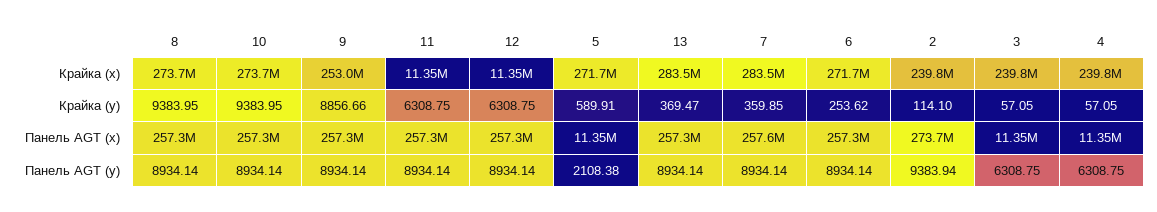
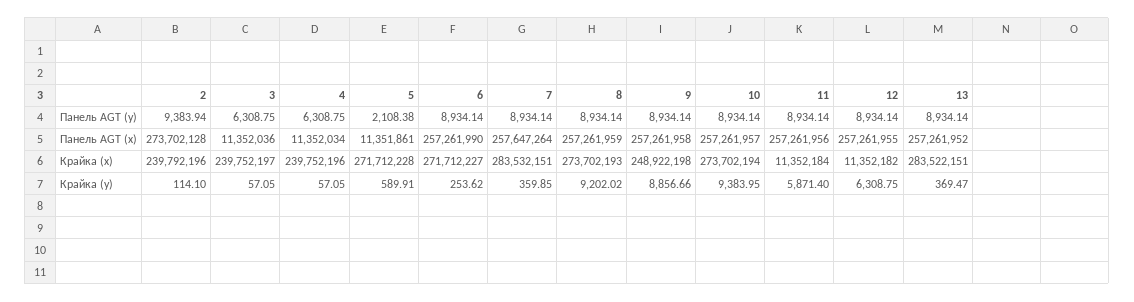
  {
    "8": {
      "Крайка (x)": 273702193,
-     "Крайка (y)": 9383.95,
+     "Крайка (y)": 9202.02,
      "Панель AGT (x)": 257261959,
      "Панель AGT (y)": 8934.14
    },
    "10": {
      "Крайка (x)": 273702194,
      "Крайка (y)": 9383.95,
      "Панель AGT (x)": 257261957,
      "Панель AGT (y)": 8934.14
    },
    "9": {
-     "Крайка (x)": 253000000,
+     "Крайка (x)": 248922198,
      "Крайка (y)": 8856.66,
      "Панель AGT (x)": 257261958,
      "Панель AGT (y)": 8934.14
    },
    "11": {
      "Крайка (x)": 11352184,
-     "Крайка (y)": 6308.75,
+     "Крайка (y)": 5871.4,
      "Панель AGT (x)": 257261956,
      "Панель AGT (y)": 8934.14
    },
    "12": {
      "Крайка (x)": 11352182,
      "Крайка (y)": 6308.75,
      "Панель AGT (x)": 257261955,
      "Панель AGT (y)": 8934.14
    },
    "5": {
      "Крайка (x)": 271712228,
      "Крайка (y)": 589.91,
      "Панель AGT (x)": 11351861,
      "Панель AGT (y)": 2108.38
    },
    "13": {
      "Крайка (x)": 283522151,
      "Крайка (y)": 369.47,
      "Панель AGT (x)": 257261952,
      "Панель AGT (y)": 8934.14
    },
    "7": {
      "Крайка (x)": 283532151,
      "Крайка (y)": 359.85,
      "Панель AGT (x)": 257647264,
      "Панель AGT (y)": 8934.14
    },
    "6": {
      "Крайка (x)": 271712227,
      "Крайка (y)": 253.62,
      "Панель AGT (x)": 257261990,
      "Панель AGT (y)": 8934.14
    },
    "2": {
      "Крайка (x)": 239792196,
      "Крайка (y)": 114.1,
      "Панель AGT (x)": 273702128,
      "Панель AGT (y)": 9383.94
    },
    "3": {
      "Крайка (x)": 239752197,
      "Крайка (y)": 57.05,
      "Панель AGT (x)": 11352036,
      "Панель AGT (y)": 6308.75
    },
    "4": {
      "Крайка (x)": 239752196,
      "Крайка (y)": 57.05,
      "Панель AGT (x)": 11352034,
      "Панель AGT (y)": 6308.75
    }
  }

